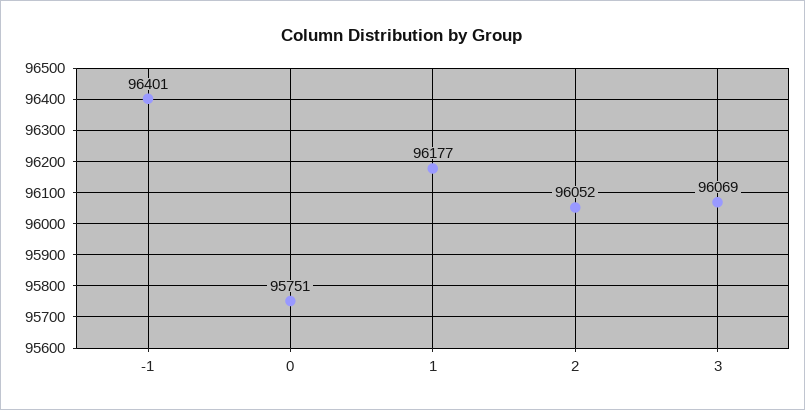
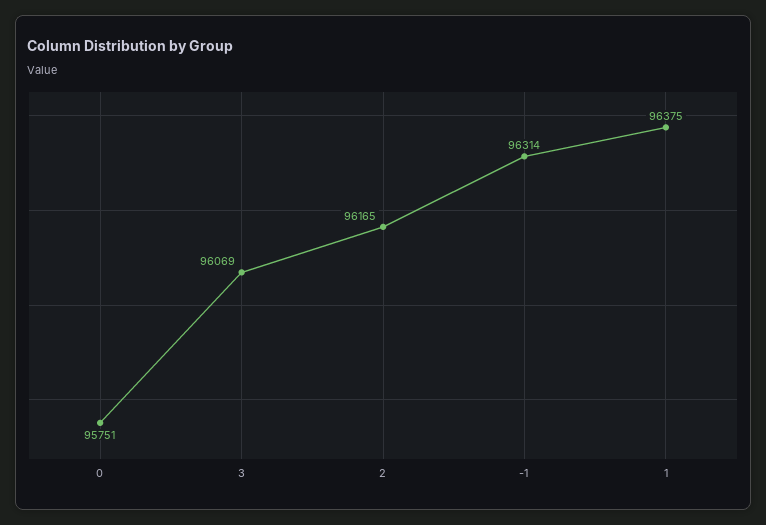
  {
-   "-1": 96401,
+   "-1": 96314,
    "0": 95751,
-   "1": 96177,
+   "1": 96375,
-   "2": 96052,
+   "2": 96165,
    "3": 96069
  }

